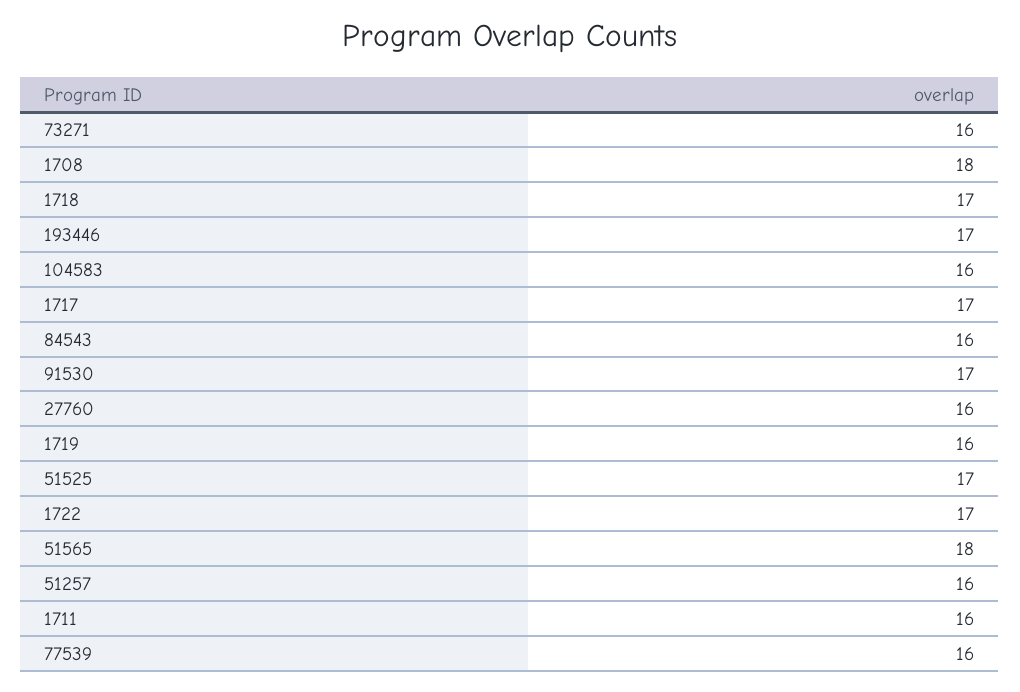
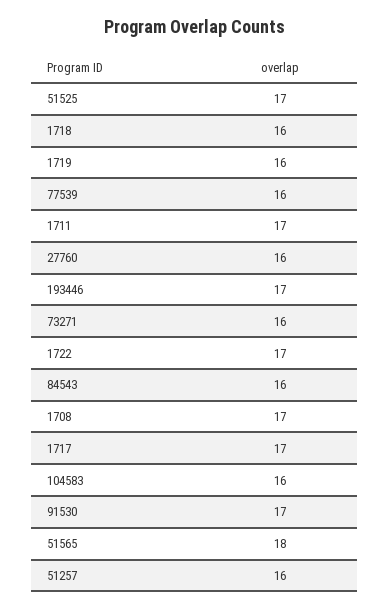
  {
    "73271": 16,
-   "1708": 18,
+   "1708": 17,
-   "1718": 17,
+   "1718": 16,
    "193446": 17,
    "104583": 16,
    "1717": 17,
    "84543": 16,
    "91530": 17,
    "27760": 16,
    "1719": 16,
    "51525": 17,
    "1722": 17,
    "51565": 18,
    "51257": 16,
-   "1711": 16,
+   "1711": 17,
    "77539": 16
  }

